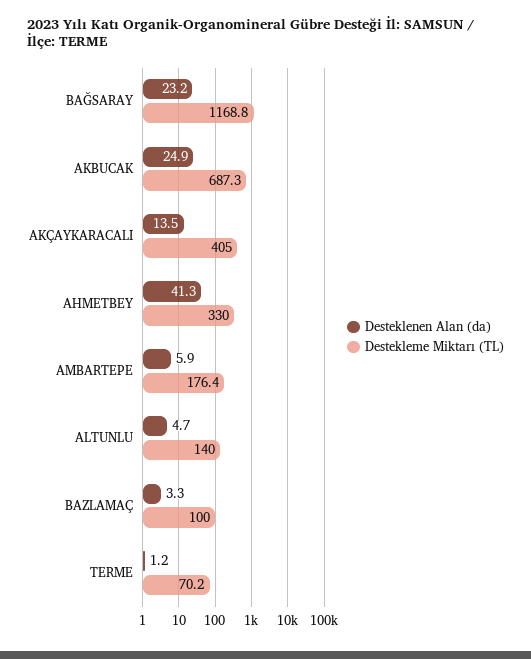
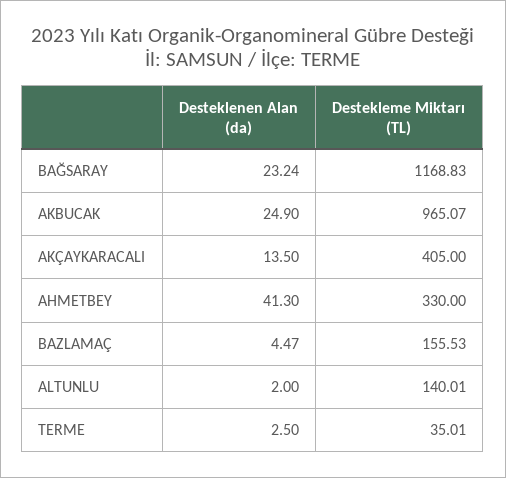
  {
    "Desteklenen Alan (da)": {
      "BAĞSARAY": 23.24,
      "AKBUCAK": 24.9,
      "AKÇAYKARACALI": 13.5,
      "AHMETBEY": 41.3,
-     "AMBARTEPE": 5.9,
-     "ALTUNLU": 4.7,
+     "ALTUNLU": 2,
-     "BAZLAMAÇ": 3.3,
+     "BAZLAMAÇ": 4.47,
-     "TERME": 1.2
+     "TERME": 2.5
    },
    "Destekleme Miktarı (TL)": {
      "BAĞSARAY": 1168.83,
-     "AKBUCAK": 687.3,
+     "AKBUCAK": 965.07,
      "AKÇAYKARACALI": 405,
      "AHMETBEY": 330,
-     "AMBARTEPE": 176.4,
      "ALTUNLU": 140.01,
-     "BAZLAMAÇ": 100,
+     "BAZLAMAÇ": 155.53,
-     "TERME": 70.2
+     "TERME": 35.01
    }
  }

